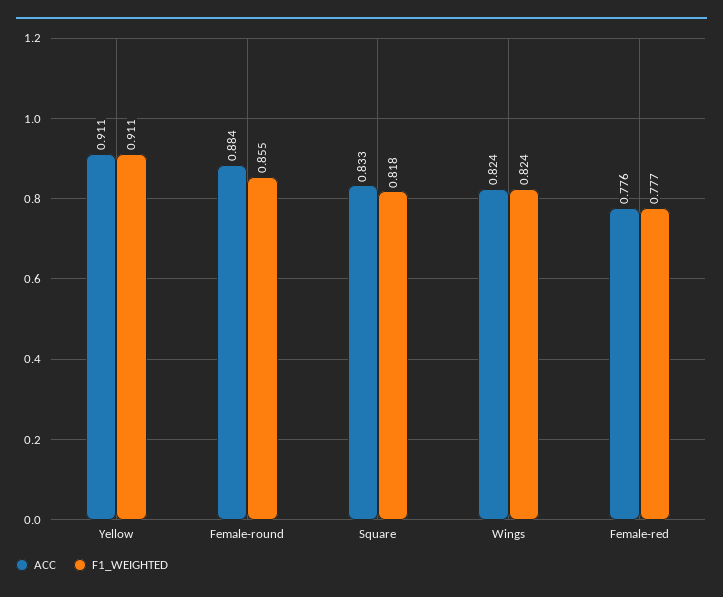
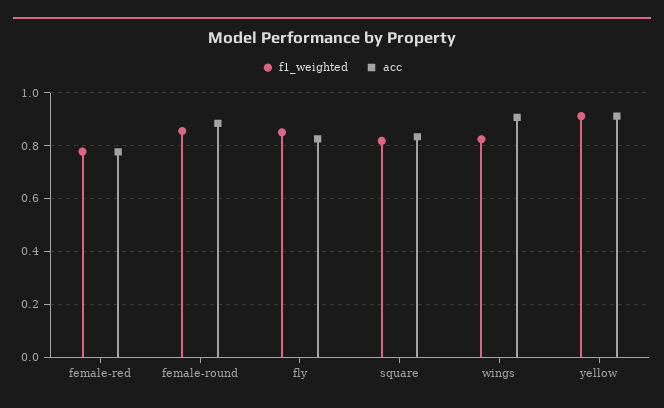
  {
    "ACC": {
      "Yellow": 0.911,
      "Female-round": 0.884,
      "Square": 0.833,
-     "Wings": 0.824,
+     "Wings": 0.9,
-     "Female-red": 0.776
+     "Female-red": 0.776,
+     "fly": 0.825
    },
    "F1_WEIGHTED": {
      "Yellow": 0.911,
      "Female-round": 0.855,
      "Square": 0.818,
      "Wings": 0.824,
-     "Female-red": 0.777
+     "Female-red": 0.777,
+     "fly": 0.85
    }
  }

